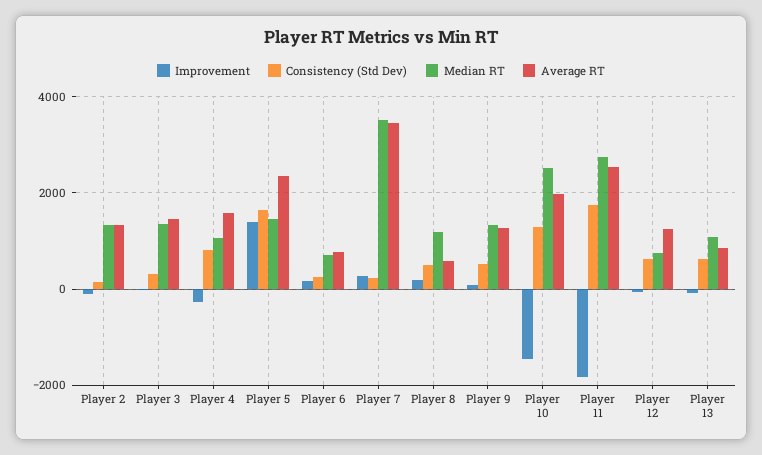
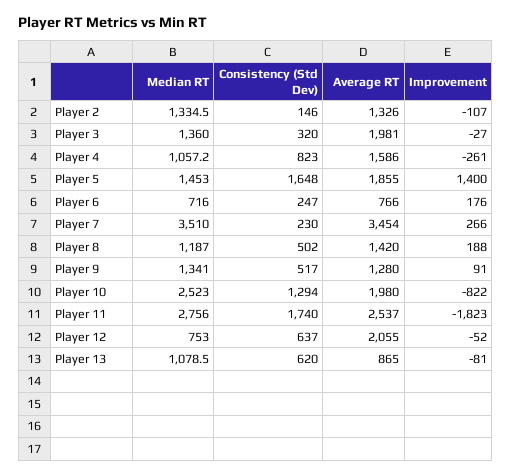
  {
    "Improvement": {
      "Player 2": -107,
      "Player 3": -27,
      "Player 4": -261,
      "Player 5": 1400,
      "Player 6": 176,
      "Player 7": 266,
      "Player 8": 188,
      "Player 9": 91,
-     "Player 10": -1400,
+     "Player 10": -822,
      "Player 11": -1823,
      "Player 12": -52,
      "Player 13": -81
    },
    "Consistency (Std Dev)": {
      "Player 2": 146,
      "Player 3": 320,
      "Player 4": 823,
      "Player 5": 1648,
      "Player 6": 247,
      "Player 7": 230,
      "Player 8": 502,
      "Player 9": 517,
      "Player 10": 1294,
      "Player 11": 1740,
      "Player 12": 637,
      "Player 13": 620
    },
    "Median RT": {
      "Player 2": 1334.5,
      "Player 3": 1360,
      "Player 4": 1057.2,
      "Player 5": 1453,
      "Player 6": 716,
      "Player 7": 3510,
      "Player 8": 1187,
      "Player 9": 1341,
      "Player 10": 2523,
      "Player 11": 2756,
      "Player 12": 753,
      "Player 13": 1078.5
    },
    "Average RT": {
      "Player 2": 1326,
-     "Player 3": 1400,
+     "Player 3": 1981,
      "Player 4": 1586,
-     "Player 5": 2400,
+     "Player 5": 1855,
      "Player 6": 766,
      "Player 7": 3454,
-     "Player 8": 600,
+     "Player 8": 1420,
      "Player 9": 1280,
      "Player 10": 1980,
      "Player 11": 2537,
-     "Player 12": 1200,
+     "Player 12": 2055,
      "Player 13": 865
    }
  }

